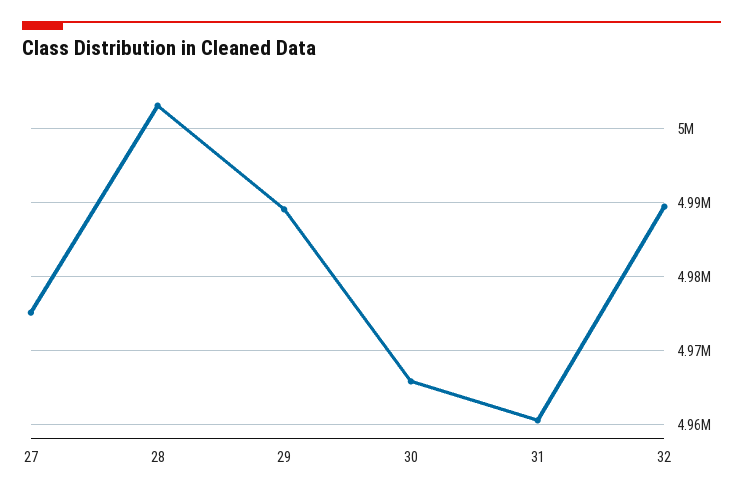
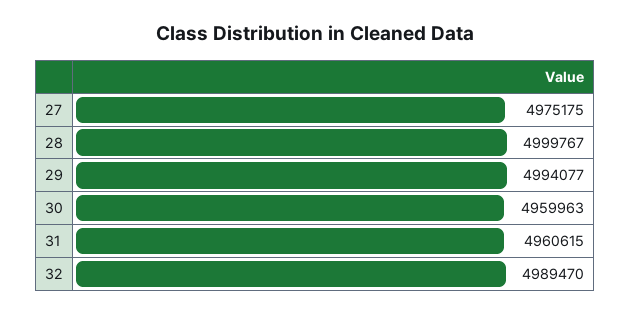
  {
    "27": 4975175,
-   "28": 5003000,
+   "28": 4999767,
-   "29": 4989000,
+   "29": 4994077,
-   "30": 4966000,
+   "30": 4959963,
    "31": 4960615,
    "32": 4989470
  }

